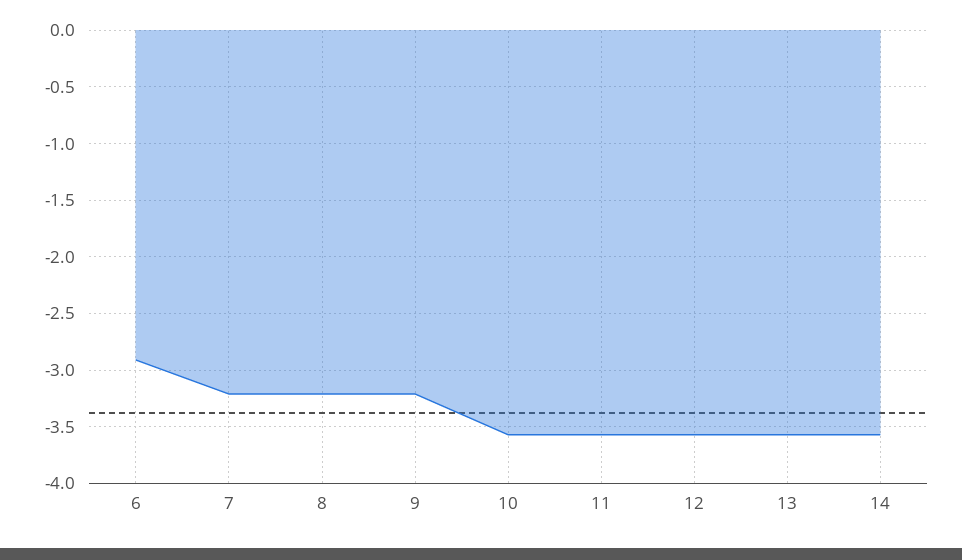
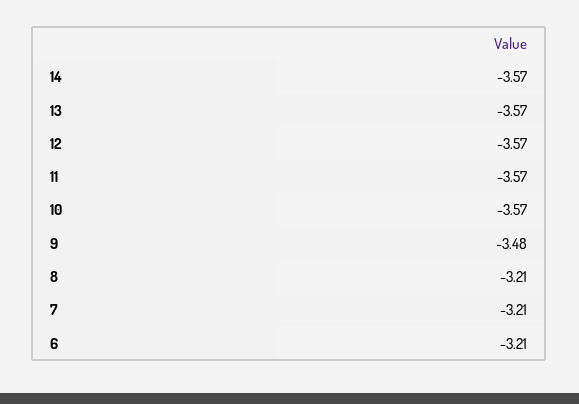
  {
-   "6": -2.9,
+   "6": -3.21,
    "7": -3.21,
    "8": -3.21,
-   "9": -3.2,
+   "9": -3.48,
    "10": -3.57,
    "11": -3.57,
    "12": -3.57,
    "13": -3.57,
    "14": -3.57
  }

